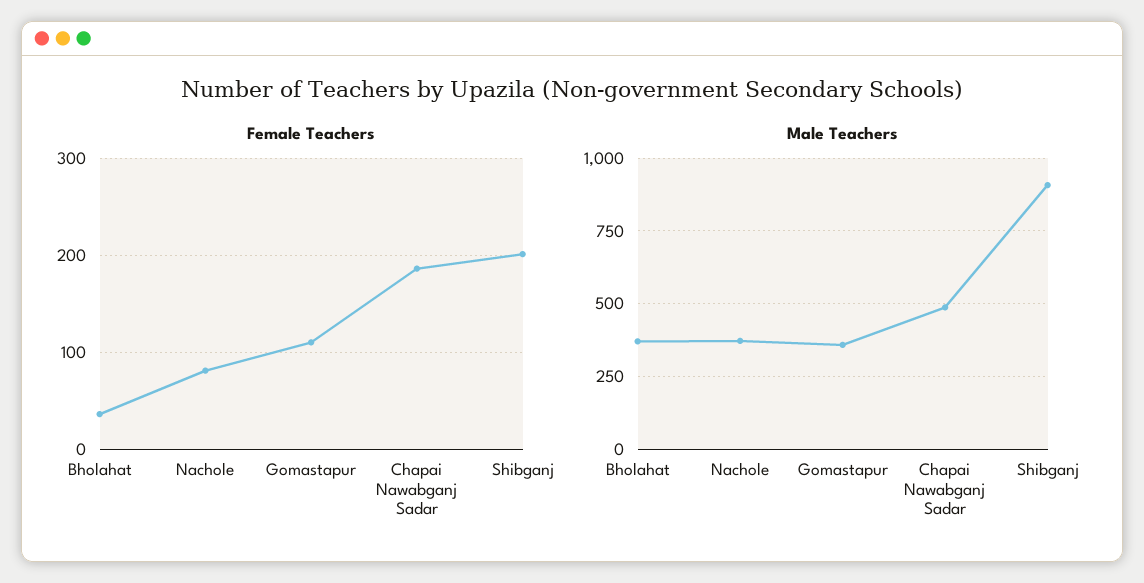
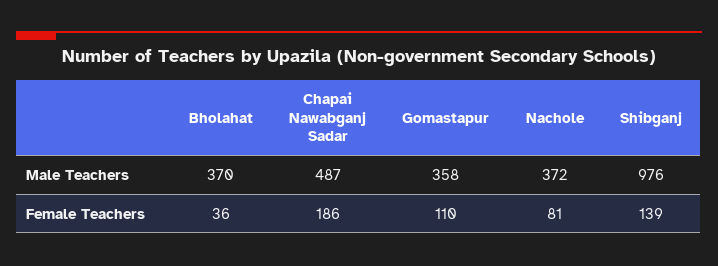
  {
    "Female Teachers": {
      "Bholahat": 36,
      "Nachole": 81,
      "Gomastapur": 110,
      "Chapai Nawabganj Sadar": 186,
-     "Shibganj": 200
+     "Shibganj": 139
    },
    "Male Teachers": {
      "Bholahat": 370,
      "Nachole": 372,
      "Gomastapur": 358,
      "Chapai Nawabganj Sadar": 487,
-     "Shibganj": 900
+     "Shibganj": 976
    }
  }

